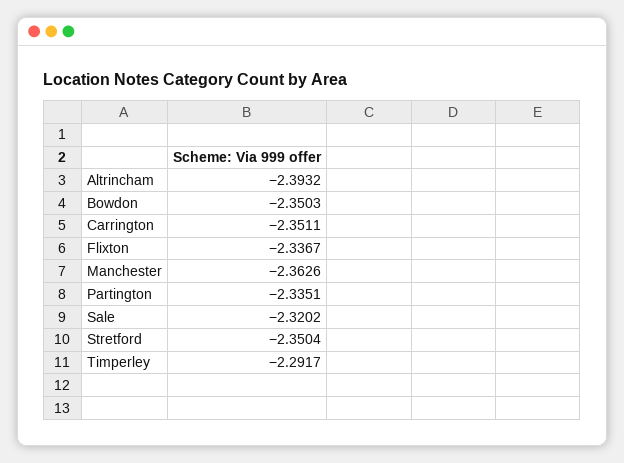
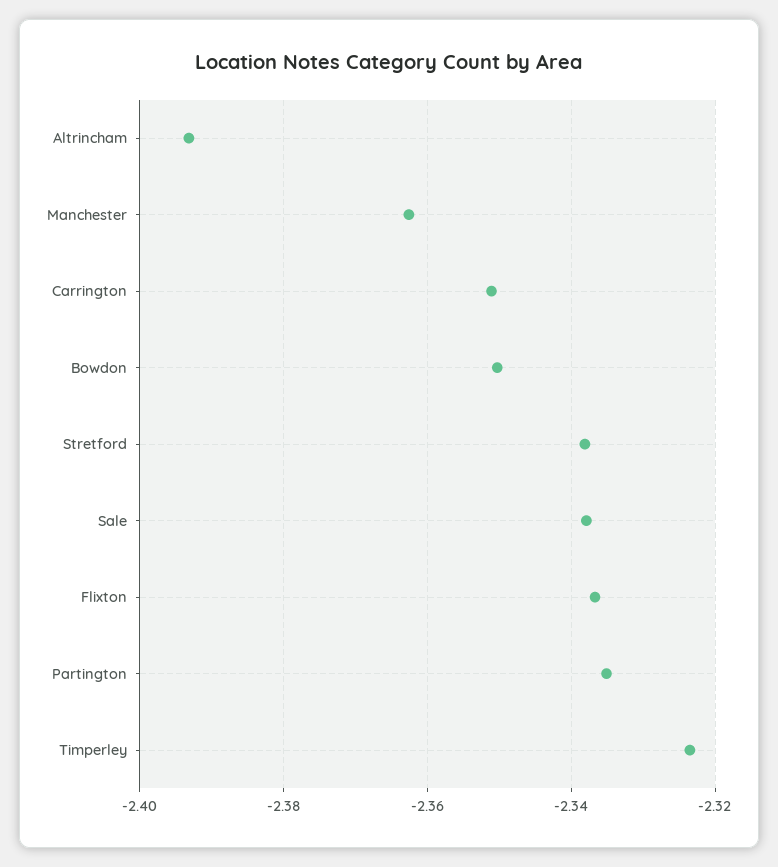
  {
    "Altrincham": -2.3932,
    "Bowdon": -2.3503,
    "Carrington": -2.3511,
    "Flixton": -2.3367,
    "Manchester": -2.3626,
    "Partington": -2.3351,
-   "Sale": -2.3202,
+   "Sale": -2.338,
-   "Stretford": -2.3504,
+   "Stretford": -2.338,
-   "Timperley": -2.2917
+   "Timperley": -2.324
  }

